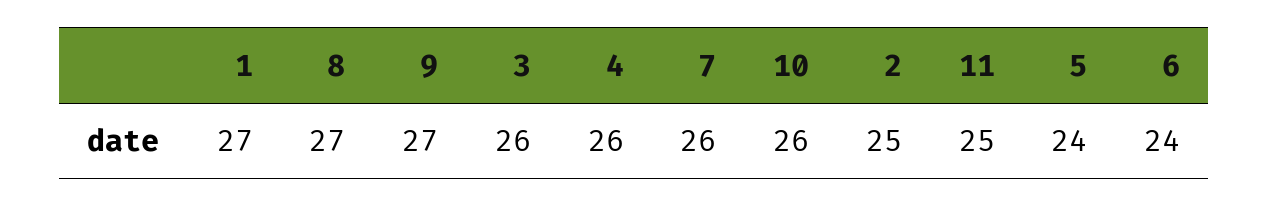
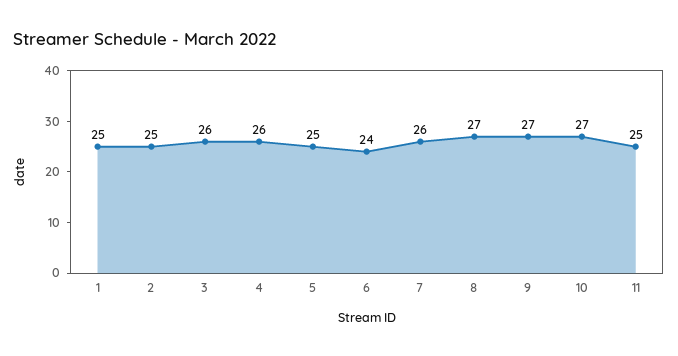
  {
-   "1": 27,
+   "1": 25,
    "8": 27,
    "9": 27,
    "3": 26,
    "4": 26,
    "7": 26,
-   "10": 26,
+   "10": 27,
    "2": 25,
    "11": 25,
-   "5": 24,
+   "5": 25,
    "6": 24
  }

